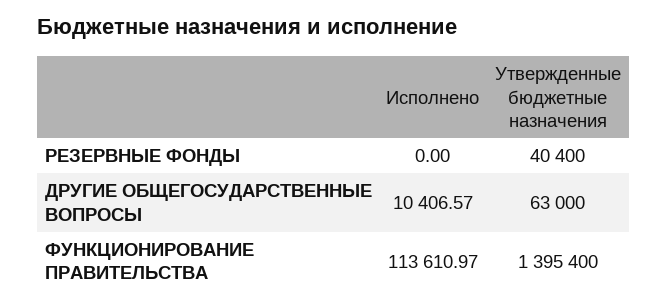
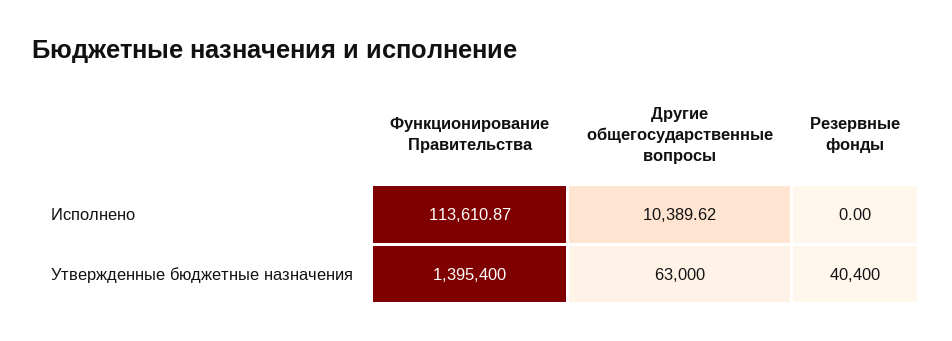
  {
    "Исполнено": {
      "РЕЗЕРВНЫЕ ФОНДЫ": 0,
-     "ДРУГИЕ ОБЩЕГОСУДАРСТВЕННЫЕ ВОПРОСЫ": 10406.57,
+     "ДРУГИЕ ОБЩЕГОСУДАРСТВЕННЫЕ ВОПРОСЫ": 10389.62,
-     "ФУНКЦИОНИРОВАНИЕ ПРАВИТЕЛЬСТВА": 113610.97
+     "ФУНКЦИОНИРОВАНИЕ ПРАВИТЕЛЬСТВА": 113610.87
    },
    "Утвержденные бюджетные назначения": {
      "РЕЗЕРВНЫЕ ФОНДЫ": 40400,
      "ДРУГИЕ ОБЩЕГОСУДАРСТВЕННЫЕ ВОПРОСЫ": 63000,
      "ФУНКЦИОНИРОВАНИЕ ПРАВИТЕЛЬСТВА": 1395400
    }
  }

